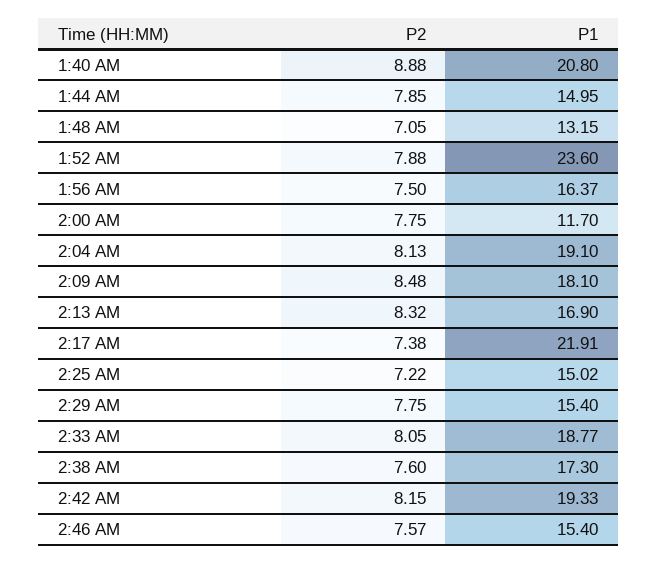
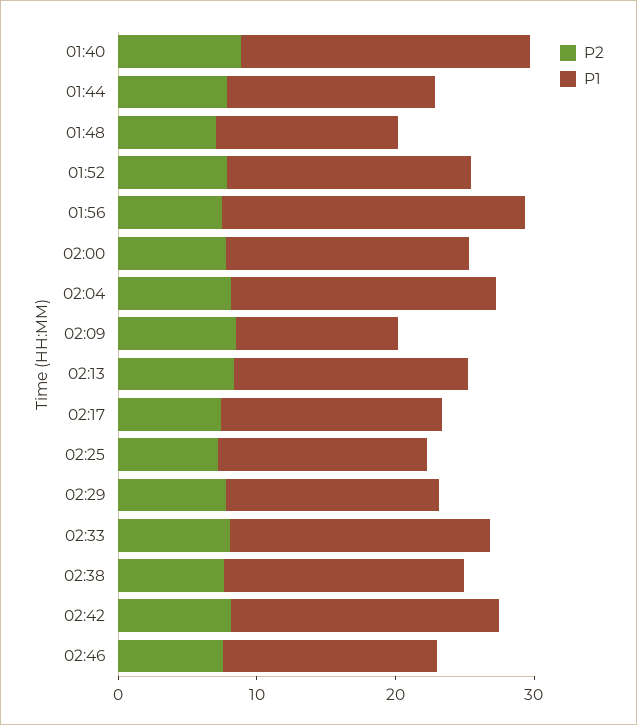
  {
    "P2": {
      "1:40 AM": 8.88,
      "1:44 AM": 7.85,
      "1:48 AM": 7.05,
      "1:52 AM": 7.88,
      "1:56 AM": 7.5,
      "2:00 AM": 7.75,
      "2:04 AM": 8.13,
      "2:09 AM": 8.48,
      "2:13 AM": 8.32,
      "2:17 AM": 7.38,
      "2:25 AM": 7.22,
      "2:29 AM": 7.75,
      "2:33 AM": 8.05,
      "2:38 AM": 7.6,
      "2:42 AM": 8.15,
      "2:46 AM": 7.57
    },
    "P1": {
      "1:40 AM": 20.8,
      "1:44 AM": 14.95,
      "1:48 AM": 13.15,
-     "1:52 AM": 23.6,
+     "1:52 AM": 18,
-     "1:56 AM": 16.37,
+     "1:56 AM": 22,
-     "2:00 AM": 11.7,
+     "2:00 AM": 18,
      "2:04 AM": 19.1,
-     "2:09 AM": 18.1,
+     "2:09 AM": 12,
      "2:13 AM": 16.9,
-     "2:17 AM": 21.91,
+     "2:17 AM": 16,
      "2:25 AM": 15.02,
      "2:29 AM": 15.4,
      "2:33 AM": 18.77,
      "2:38 AM": 17.3,
      "2:42 AM": 19.33,
      "2:46 AM": 15.4
    }
  }

